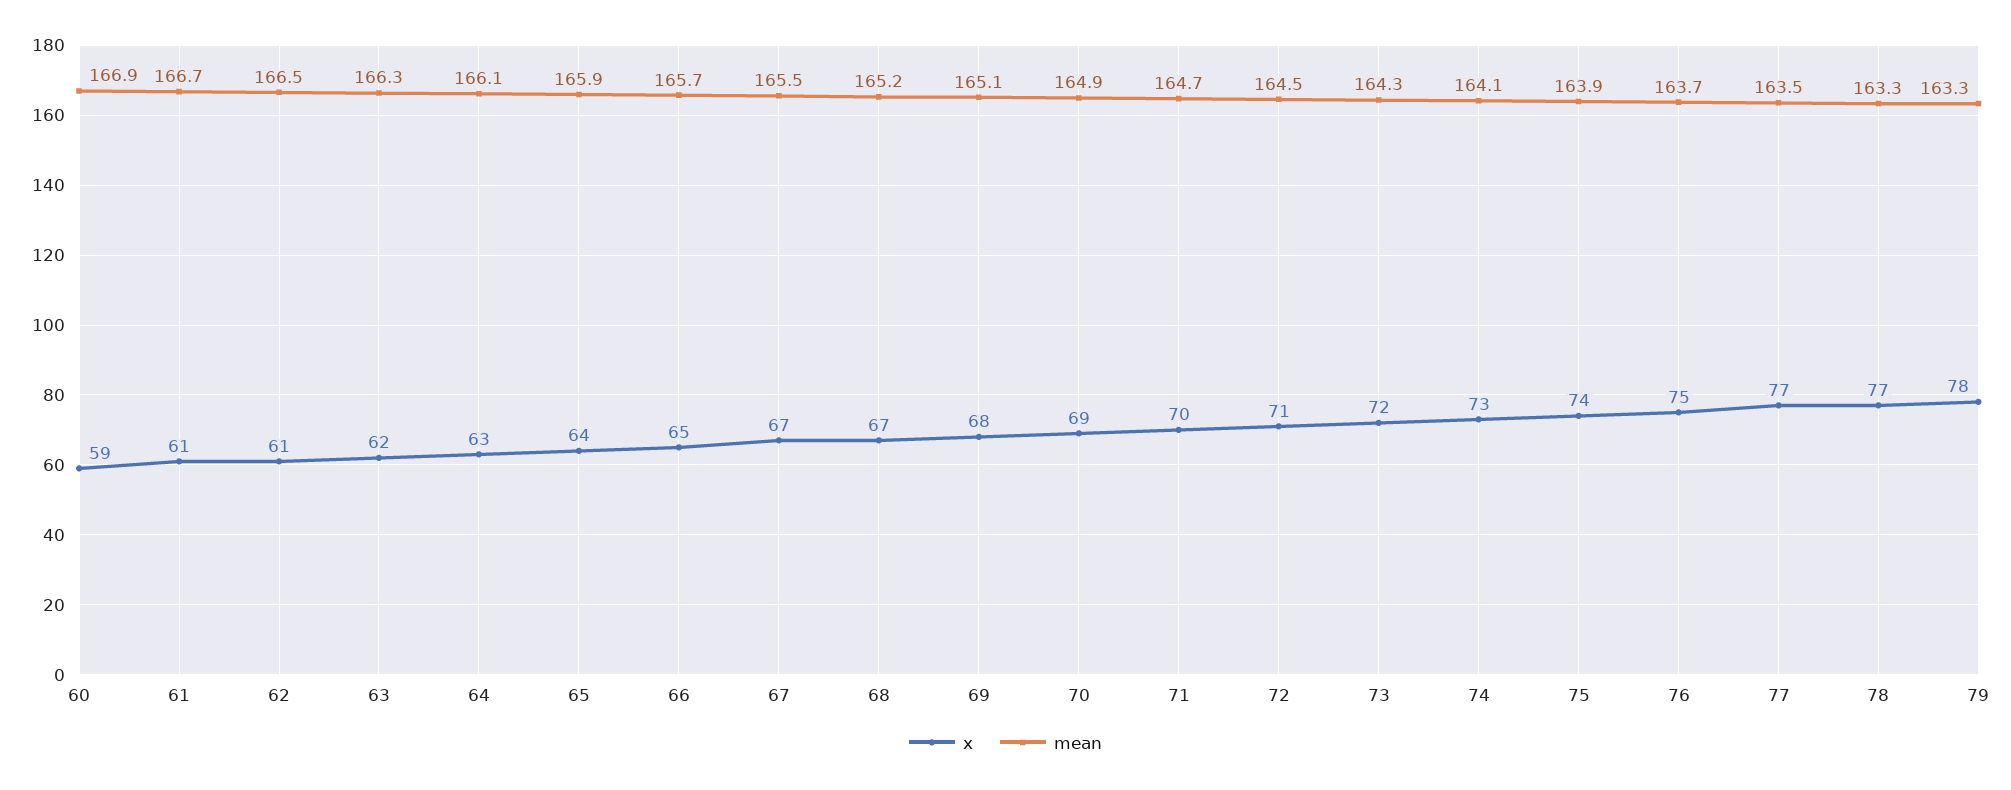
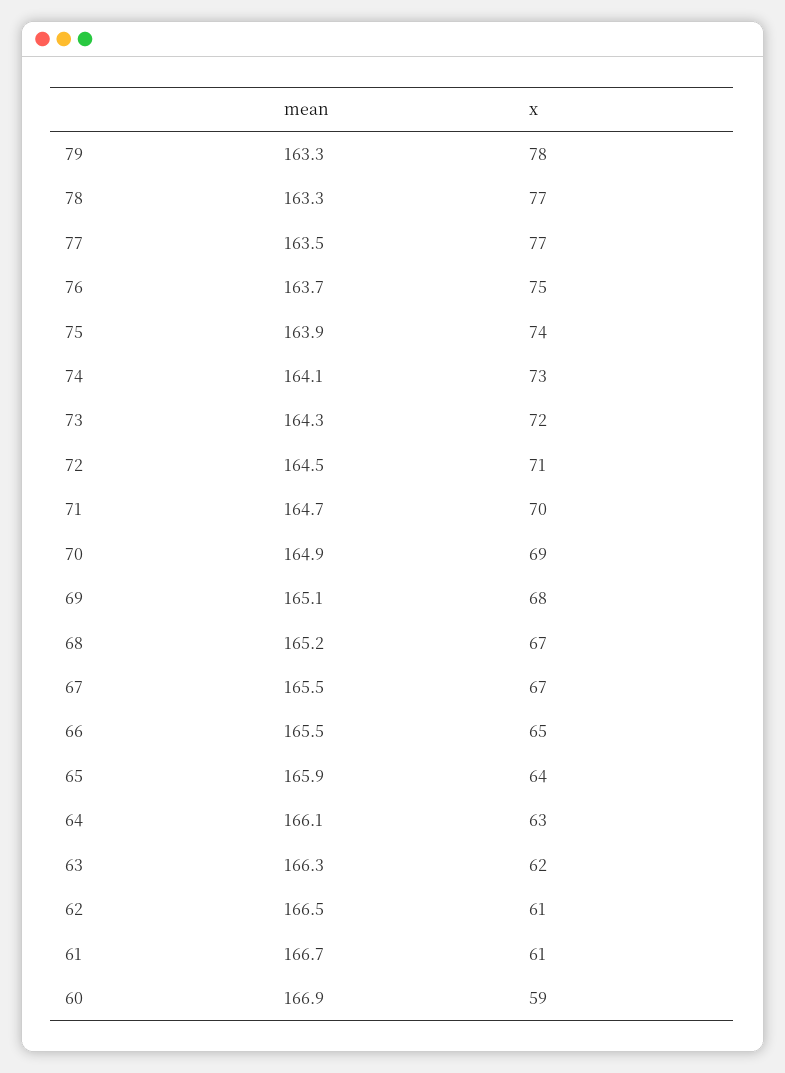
  {
    "x": {
      "60": 59,
      "61": 61,
      "62": 61,
      "63": 62,
      "64": 63,
      "65": 64,
      "66": 65,
      "67": 67,
      "68": 67,
      "69": 68,
      "70": 69,
      "71": 70,
      "72": 71,
      "73": 72,
      "74": 73,
      "75": 74,
      "76": 75,
      "77": 77,
      "78": 77,
      "79": 78
    },
    "mean": {
      "60": 166.9,
      "61": 166.7,
      "62": 166.5,
      "63": 166.3,
      "64": 166.1,
      "65": 165.9,
-     "66": 165.7,
+     "66": 165.5,
      "67": 165.5,
      "68": 165.2,
      "69": 165.1,
      "70": 164.9,
      "71": 164.7,
      "72": 164.5,
      "73": 164.3,
      "74": 164.1,
      "75": 163.9,
      "76": 163.7,
      "77": 163.5,
      "78": 163.3,
      "79": 163.3
    }
  }

